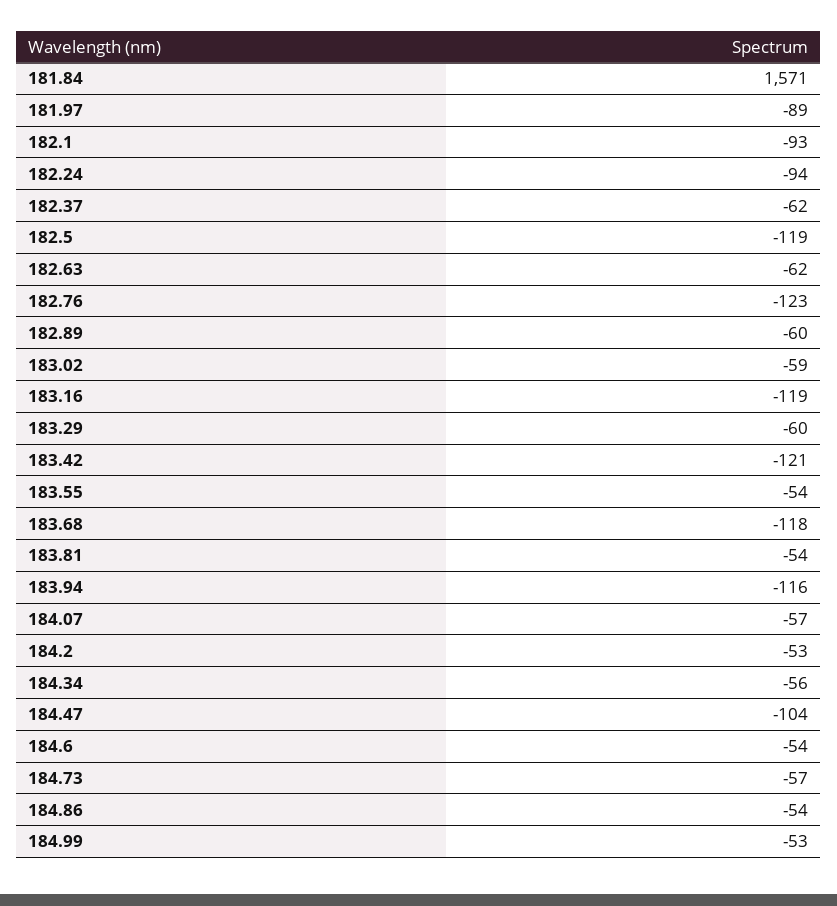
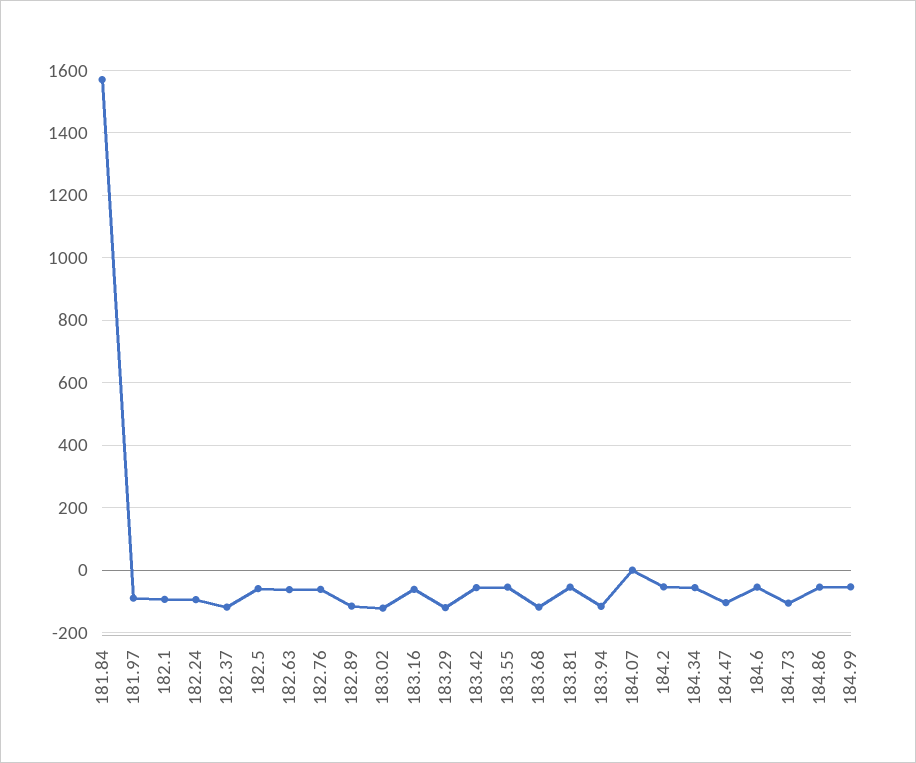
  {
    "181.84": 1571,
    "181.97": -89,
    "182.1": -93,
    "182.24": -94,
-   "182.37": -62,
+   "182.37": -120,
-   "182.5": -119,
+   "182.5": -60,
    "182.63": -62,
-   "182.76": -123,
+   "182.76": -60,
-   "182.89": -60,
+   "182.89": -120,
-   "183.02": -59,
+   "183.02": -120,
-   "183.16": -119,
+   "183.16": -60,
-   "183.29": -60,
+   "183.29": -120,
-   "183.42": -121,
+   "183.42": -60,
    "183.55": -54,
    "183.68": -118,
    "183.81": -54,
    "183.94": -116,
-   "184.07": -57,
+   "184.07": 0,
    "184.2": -53,
    "184.34": -56,
    "184.47": -104,
    "184.6": -54,
-   "184.73": -57,
+   "184.73": -100,
    "184.86": -54,
    "184.99": -53
  }

